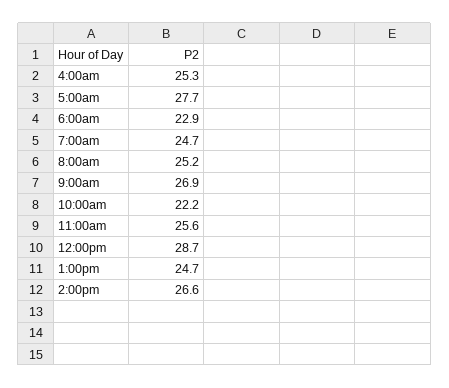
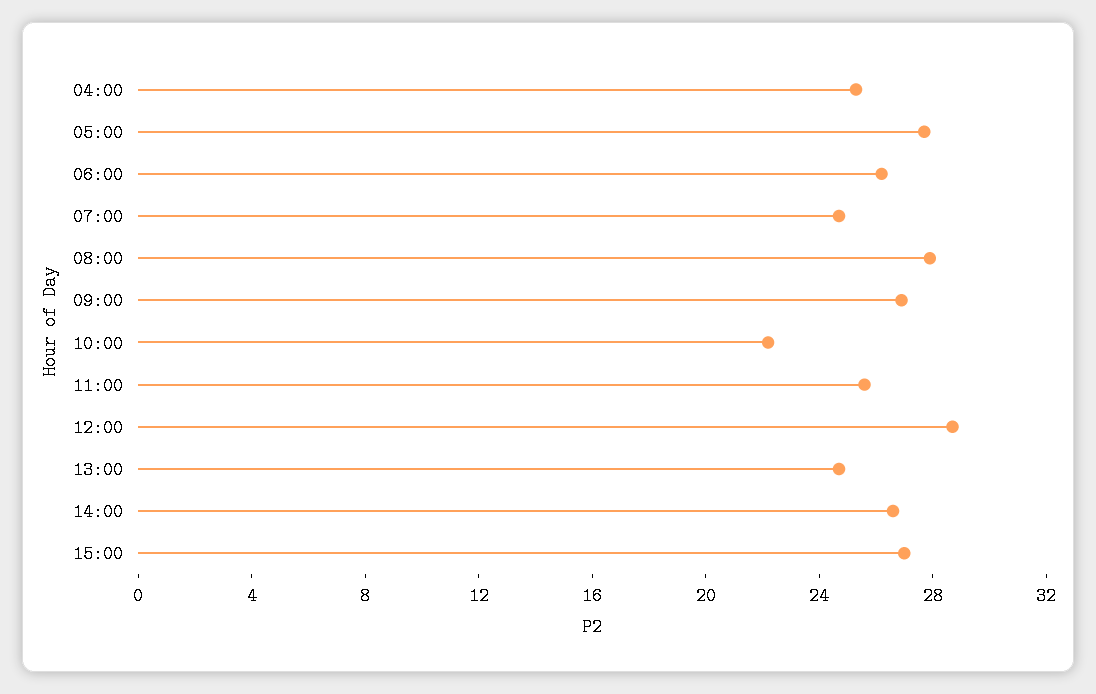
  {
    "4:00am": 25.3,
    "5:00am": 27.7,
-   "6:00am": 22.9,
+   "6:00am": 26,
    "7:00am": 24.7,
-   "8:00am": 25.2,
+   "8:00am": 28,
    "9:00am": 26.9,
    "10:00am": 22.2,
    "11:00am": 25.6,
    "12:00pm": 28.7,
    "1:00pm": 24.7,
-   "2:00pm": 26.6
+   "2:00pm": 26.6,
+   "15:00": 27
  }

